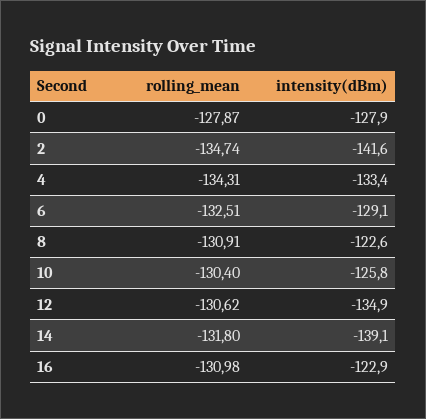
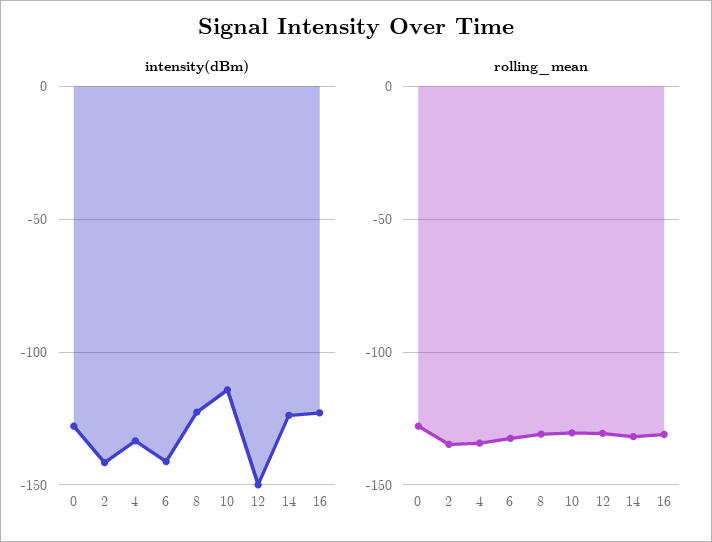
  {
    "rolling_mean": {
      "0": -127.87,
      "2": -134.74,
      "4": -134.31,
      "6": -132.51,
      "8": -130.91,
      "10": -130.4,
      "12": -130.62,
      "14": -131.8,
      "16": -130.98
    },
    "intensity(dBm)": {
      "0": -127.9,
      "2": -141.6,
      "4": -133.4,
-     "6": -129.1,
+     "6": -140,
      "8": -122.6,
-     "10": -125.8,
+     "10": -115,
-     "12": -134.9,
+     "12": -150,
-     "14": -139.1,
+     "14": -125,
      "16": -122.9
    }
  }

